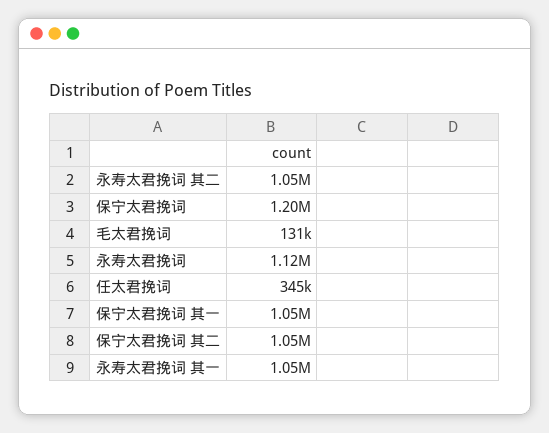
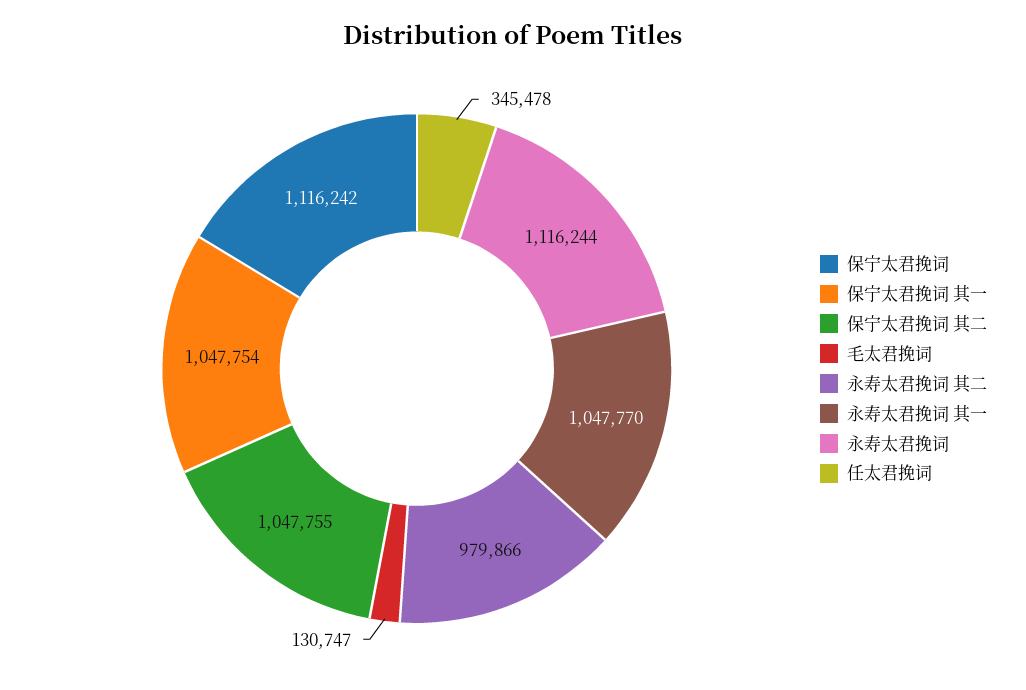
  {
-   "永寿太君挽词 其二": 1050000,
+   "永寿太君挽词 其二": 979866,
-   "保宁太君挽词": 1200000,
+   "保宁太君挽词": 1116242,
    "毛太君挽词": 130747,
    "永寿太君挽词": 1116244,
    "任太君挽词": 345478,
    "保宁太君挽词 其一": 1047754,
    "保宁太君挽词 其二": 1047755,
    "永寿太君挽词 其一": 1047770
  }

